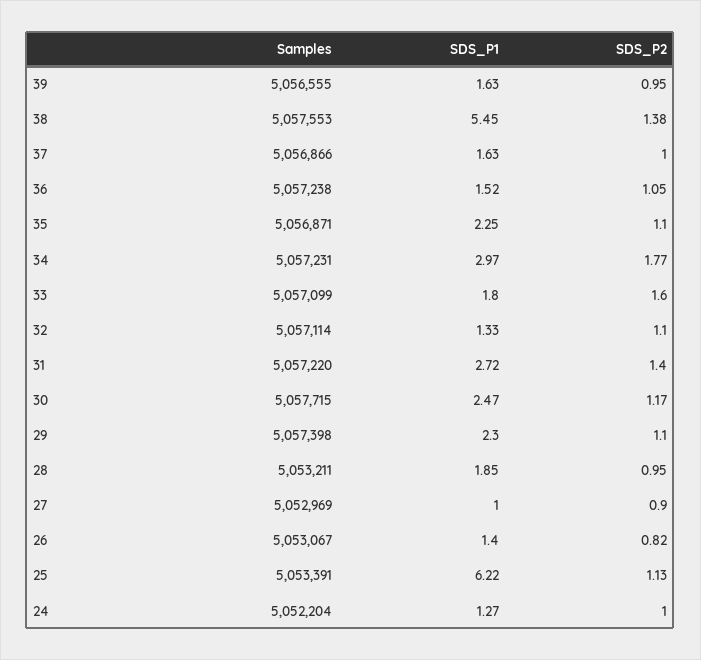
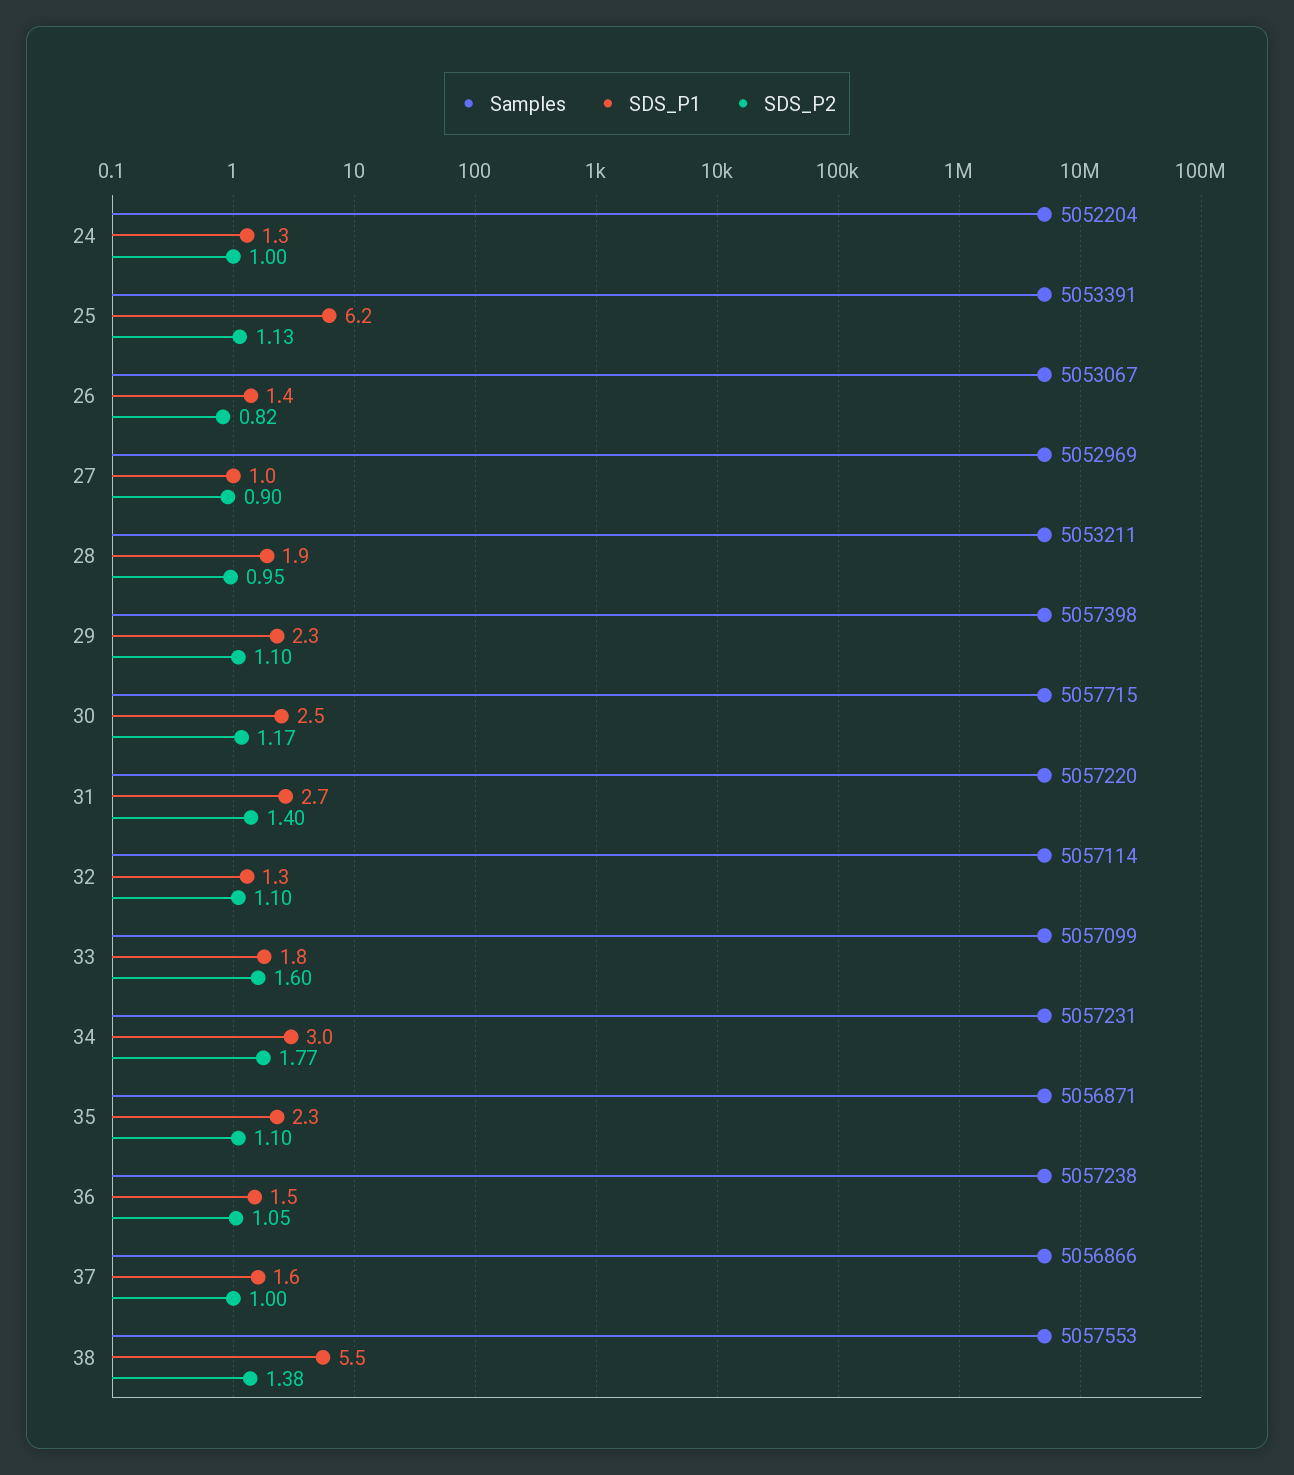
  {
    "Samples": {
-     "39": 5056555,
      "38": 5057553,
      "37": 5056866,
      "36": 5057238,
      "35": 5056871,
      "34": 5057231,
      "33": 5057099,
      "32": 5057114,
      "31": 5057220,
      "30": 5057715,
      "29": 5057398,
      "28": 5053211,
      "27": 5052969,
      "26": 5053067,
      "25": 5053391,
      "24": 5052204
    },
    "SDS_P1": {
-     "39": 1.63,
      "38": 5.45,
      "37": 1.63,
      "36": 1.52,
      "35": 2.25,
      "34": 2.97,
      "33": 1.8,
      "32": 1.33,
      "31": 2.72,
      "30": 2.47,
      "29": 2.3,
      "28": 1.85,
      "27": 1,
      "26": 1.4,
      "25": 6.22,
      "24": 1.27
    },
    "SDS_P2": {
-     "39": 0.95,
      "38": 1.38,
      "37": 1,
      "36": 1.05,
      "35": 1.1,
      "34": 1.77,
      "33": 1.6,
      "32": 1.1,
      "31": 1.4,
      "30": 1.17,
      "29": 1.1,
      "28": 0.95,
      "27": 0.9,
      "26": 0.82,
      "25": 1.13,
      "24": 1
    }
  }

